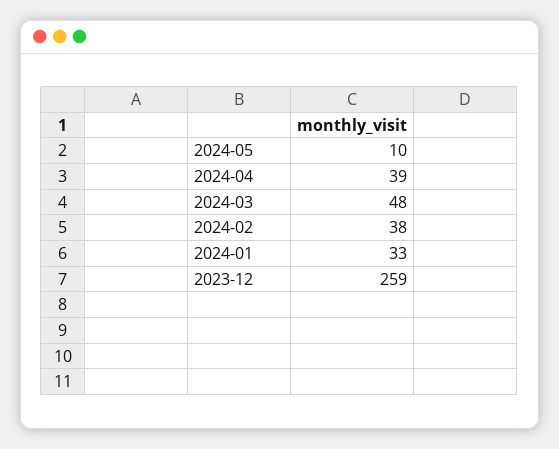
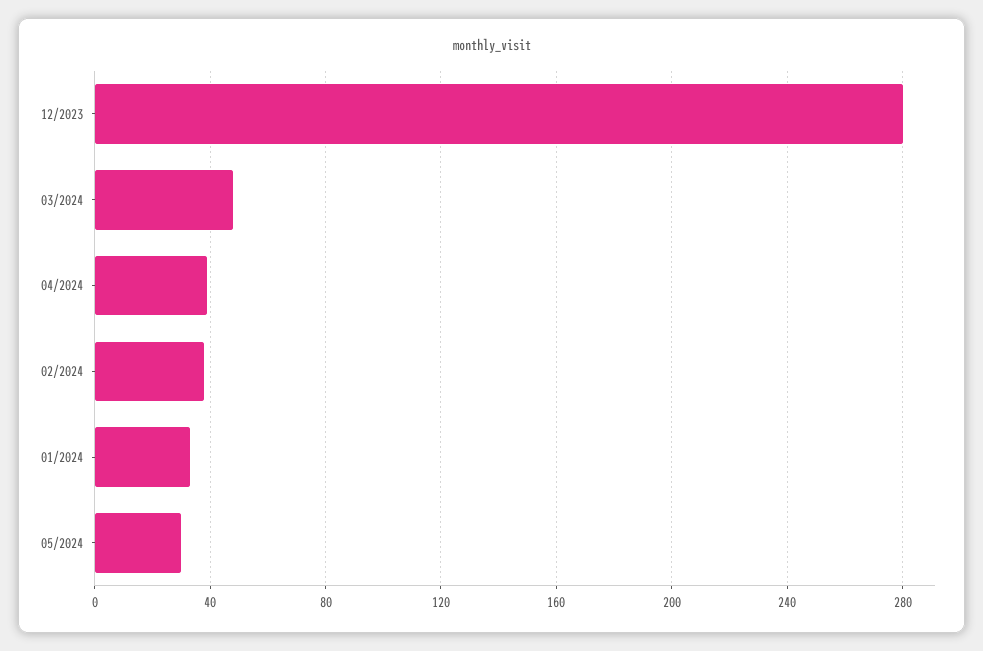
  {
-   "2024-05": 10,
+   "2024-05": 30,
    "2024-04": 39,
    "2024-03": 48,
    "2024-02": 38,
    "2024-01": 33,
-   "2023-12": 259
+   "2023-12": 280
  }

